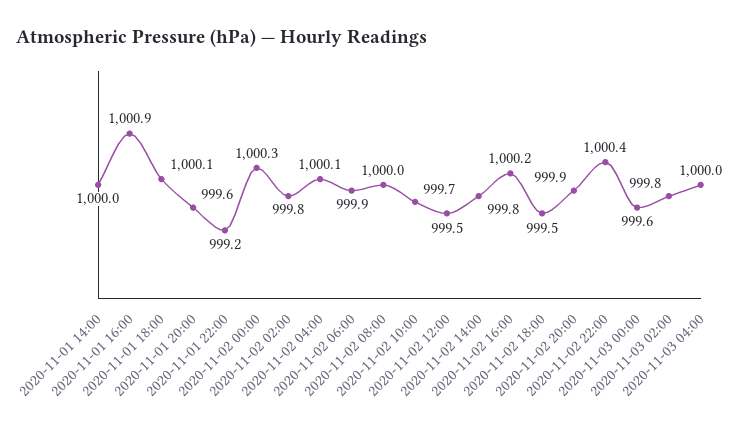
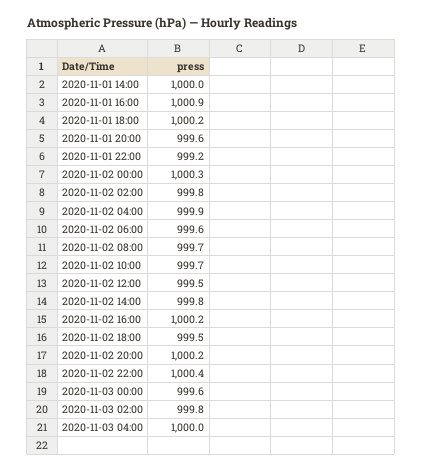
  {
    "2020-11-01 14:00": 1000,
    "2020-11-01 16:00": 1000.9,
-   "2020-11-01 18:00": 1000.1,
+   "2020-11-01 18:00": 1000.2,
    "2020-11-01 20:00": 999.6,
    "2020-11-01 22:00": 999.2,
    "2020-11-02 00:00": 1000.3,
    "2020-11-02 02:00": 999.8,
-   "2020-11-02 04:00": 1000.1,
+   "2020-11-02 04:00": 999.9,
-   "2020-11-02 06:00": 999.9,
+   "2020-11-02 06:00": 999.6,
-   "2020-11-02 08:00": 1000,
+   "2020-11-02 08:00": 999.7,
    "2020-11-02 10:00": 999.7,
    "2020-11-02 12:00": 999.5,
    "2020-11-02 14:00": 999.8,
    "2020-11-02 16:00": 1000.2,
    "2020-11-02 18:00": 999.5,
-   "2020-11-02 20:00": 999.9,
+   "2020-11-02 20:00": 1000.2,
    "2020-11-02 22:00": 1000.4,
    "2020-11-03 00:00": 999.6,
    "2020-11-03 02:00": 999.8,
    "2020-11-03 04:00": 1000
  }

